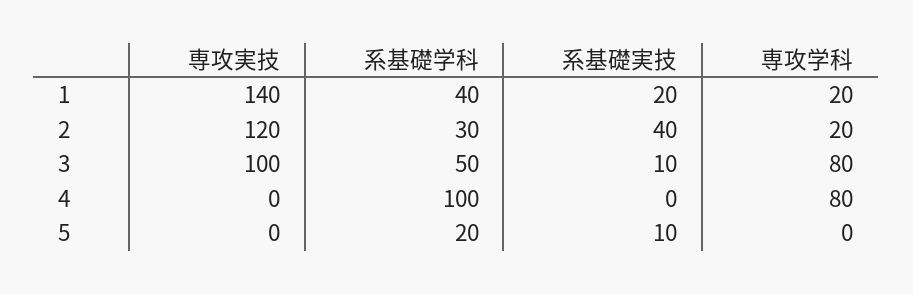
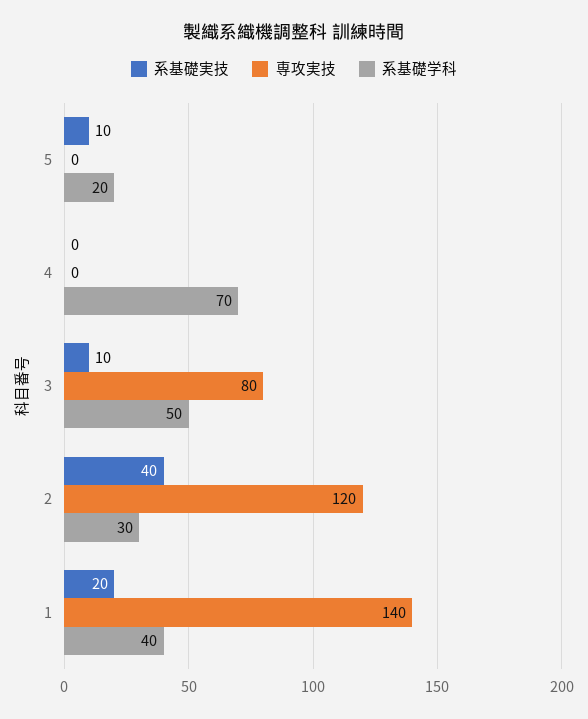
  {
    "専攻実技": {
      "1": 140,
      "2": 120,
-     "3": 100,
+     "3": 80,
      "4": 0,
      "5": 0
    },
    "系基礎学科": {
      "1": 40,
      "2": 30,
      "3": 50,
-     "4": 100,
+     "4": 70,
      "5": 20
    },
    "系基礎実技": {
      "1": 20,
      "2": 40,
      "3": 10,
      "4": 0,
      "5": 10
-   },
+   }
-   "専攻学科": {
-     "1": 20,
-     "2": 20,
-     "3": 80,
-     "4": 80,
-     "5": 0
-   }
  }

